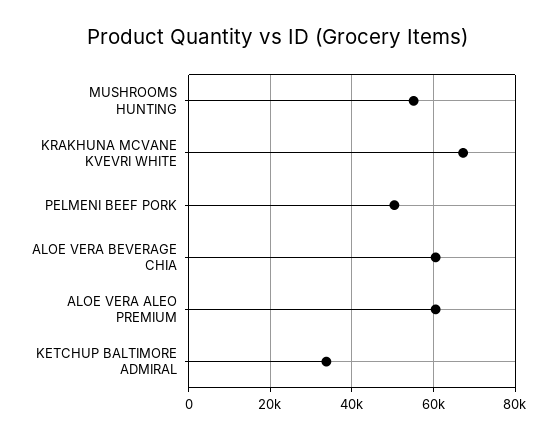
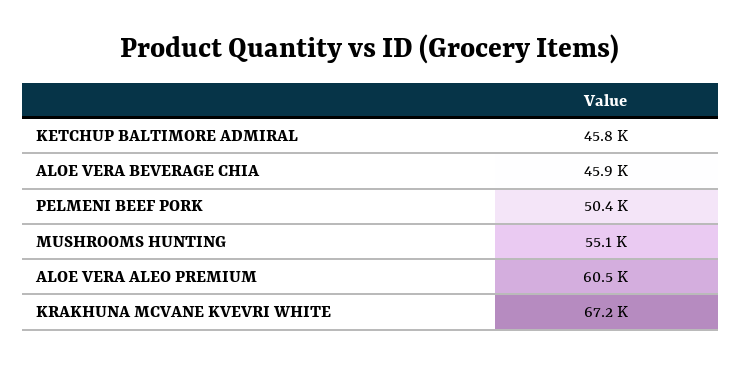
  {
    "MUSHROOMS HUNTING": 55100,
    "KRAKHUNA MCVANE KVEVRI WHITE": 67200,
    "PELMENI BEEF PORK": 50400,
-   "ALOE VERA BEVERAGE CHIA": 60000,
+   "ALOE VERA BEVERAGE CHIA": 45900,
    "ALOE VERA ALEO PREMIUM": 60500,
-   "KETCHUP BALTIMORE ADMIRAL": 34000
+   "KETCHUP BALTIMORE ADMIRAL": 45800
  }

